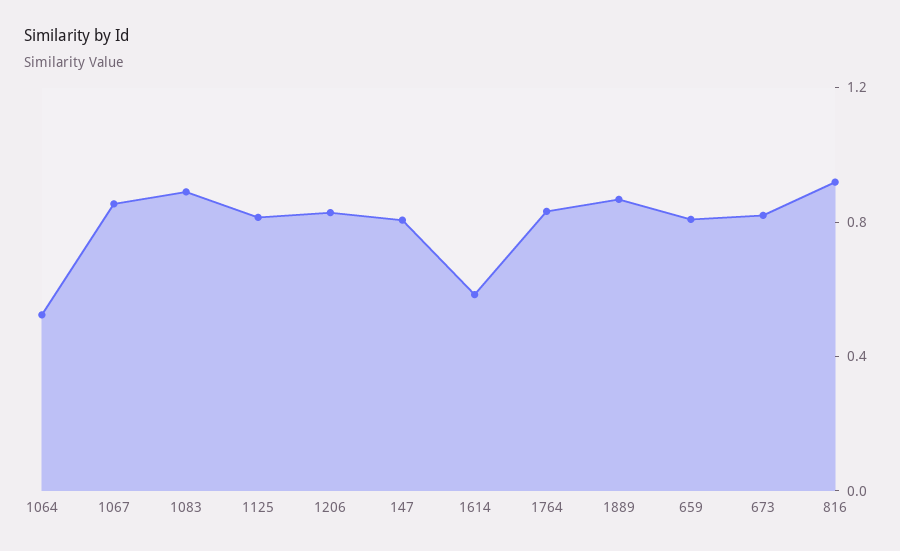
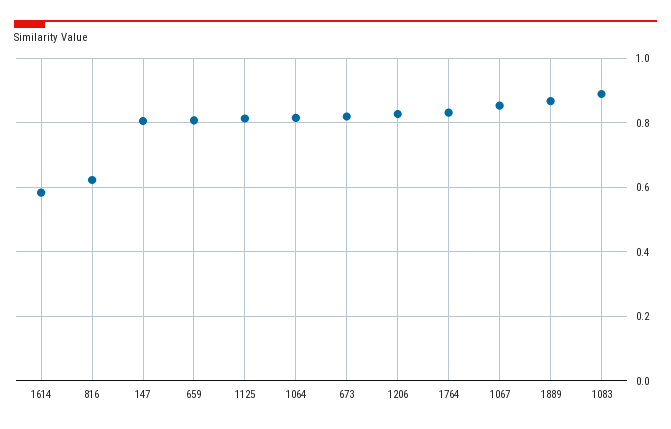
  {
-   "1064": 0.5,
+   "1064": 0.82,
    "1067": 0.86,
    "1083": 0.9,
    "1125": 0.82,
    "1206": 0.82,
    "147": 0.8,
    "1614": 0.58,
    "1764": 0.84,
    "1889": 0.86,
    "659": 0.8,
    "673": 0.82,
-   "816": 0.9
+   "816": 0.62
  }

